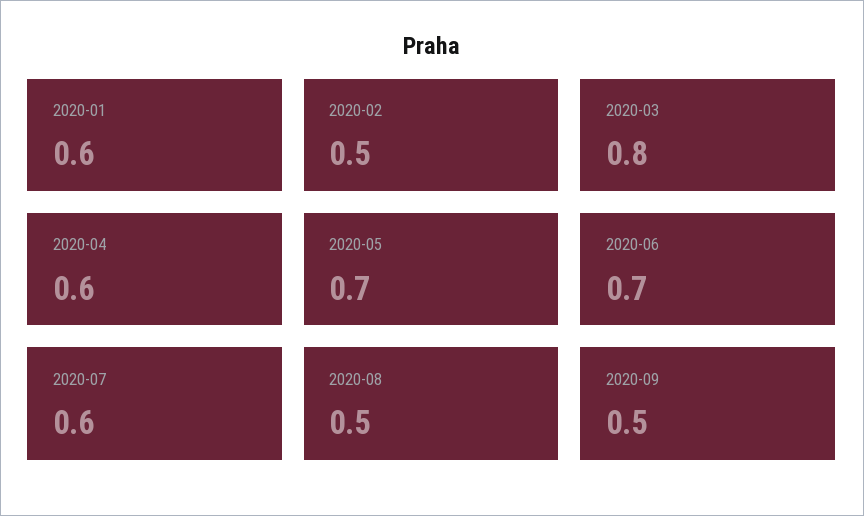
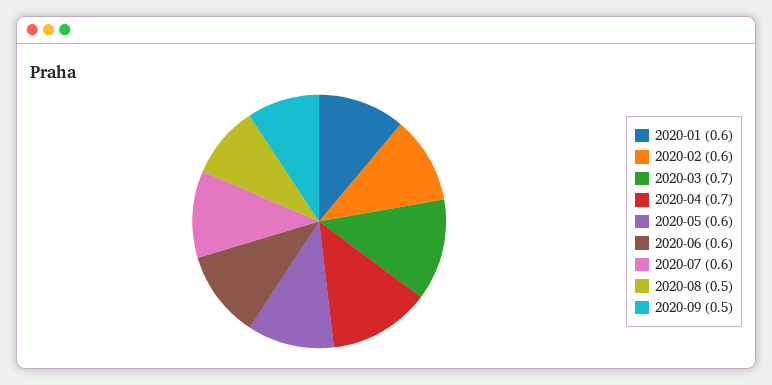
  {
    "2020-01": 0.6,
-   "2020-02": 0.5,
+   "2020-02": 0.6,
-   "2020-03": 0.8,
+   "2020-03": 0.7,
-   "2020-04": 0.6,
+   "2020-04": 0.7,
-   "2020-05": 0.7,
+   "2020-05": 0.6,
-   "2020-06": 0.7,
+   "2020-06": 0.6,
    "2020-07": 0.6,
    "2020-08": 0.5,
    "2020-09": 0.5
  }

